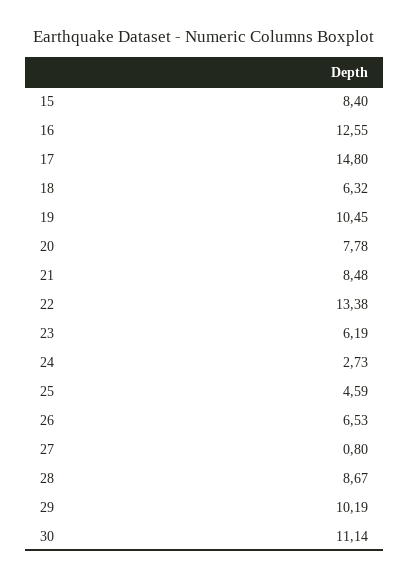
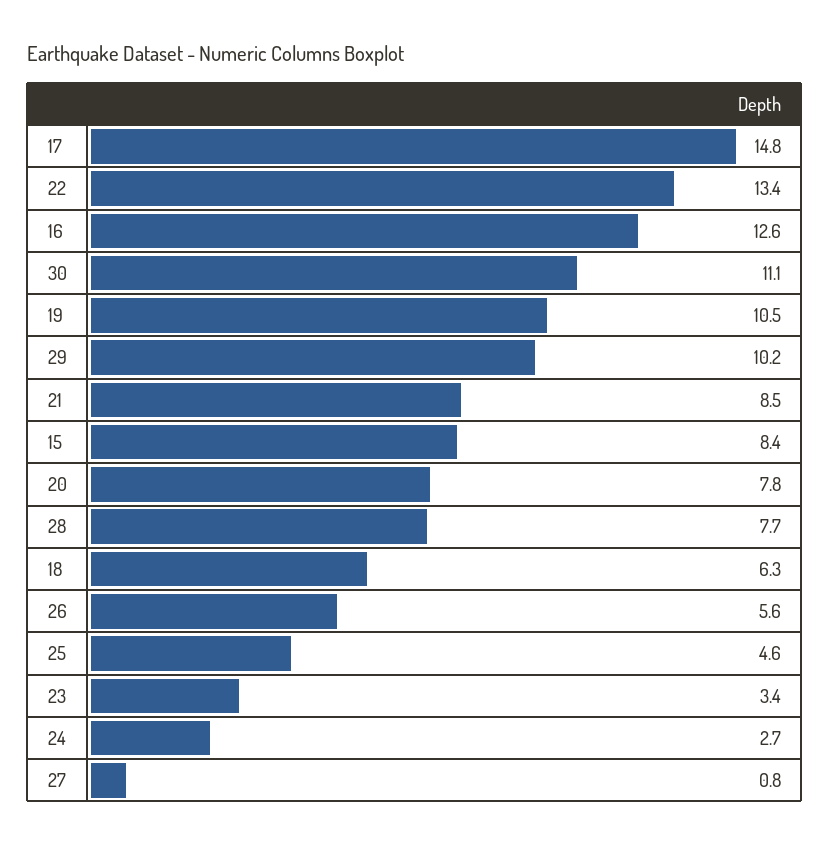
  {
    "15": 8.4,
    "16": 12.55,
    "17": 14.8,
    "18": 6.32,
    "19": 10.45,
    "20": 7.78,
    "21": 8.48,
    "22": 13.38,
-   "23": 6.19,
+   "23": 3.4,
    "24": 2.73,
    "25": 4.59,
-   "26": 6.53,
+   "26": 5.6,
    "27": 0.8,
-   "28": 8.67,
+   "28": 7.7,
    "29": 10.19,
    "30": 11.14
  }

